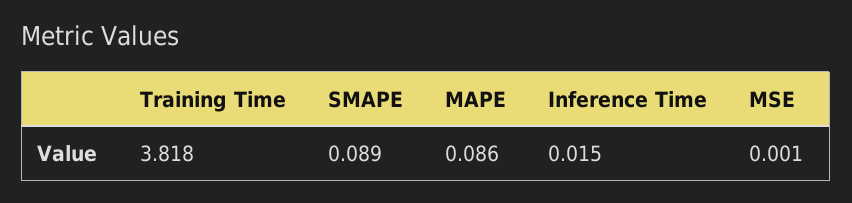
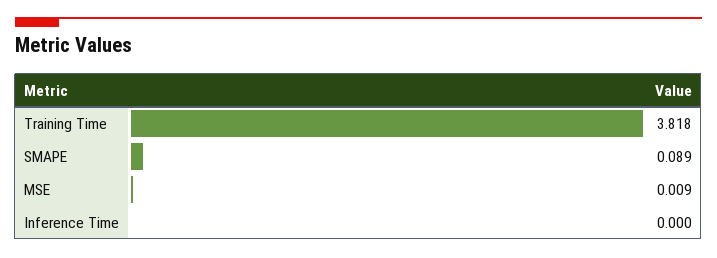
  {
    "Training Time": 3.818,
    "SMAPE": 0.089,
-   "MAPE": 0.086,
-   "Inference Time": 0.015,
+   "Inference Time": 0,
-   "MSE": 0.001
+   "MSE": 0.009
  }

